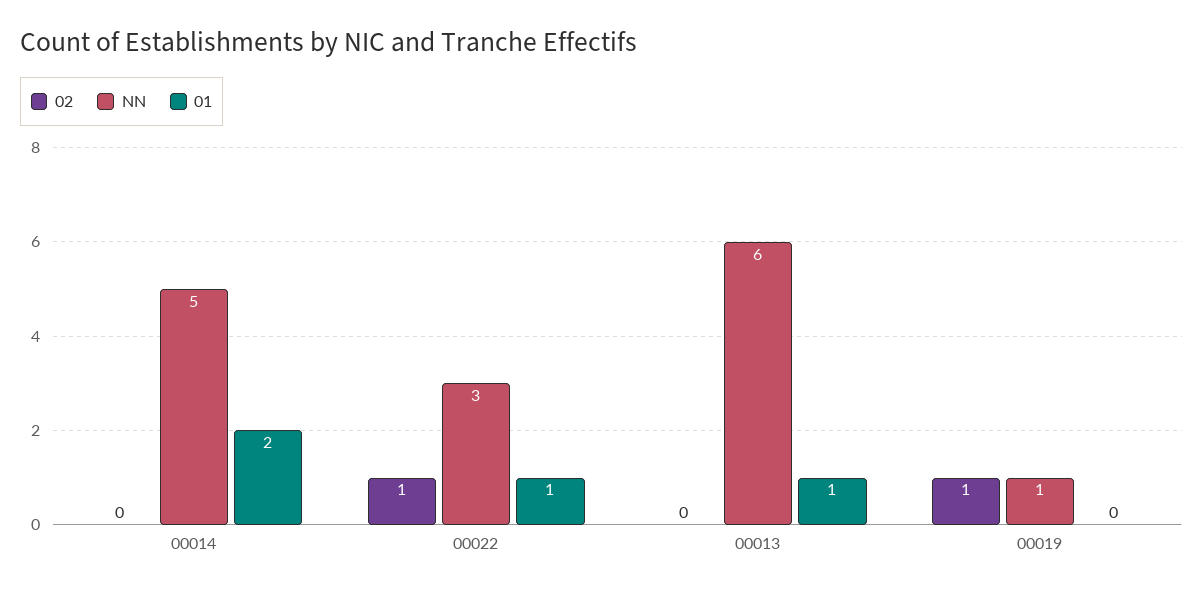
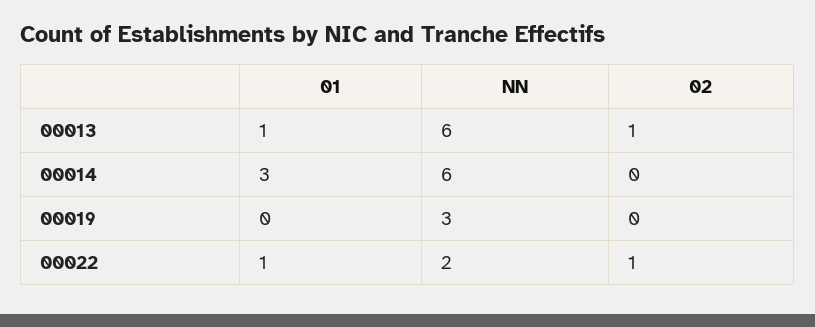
  {
    "02": {
      "00014": 0,
      "00022": 1,
-     "00013": 0,
+     "00013": 1,
-     "00019": 1
+     "00019": 0
    },
    "NN": {
-     "00014": 5,
+     "00014": 6,
-     "00022": 3,
+     "00022": 2,
      "00013": 6,
-     "00019": 1
+     "00019": 3
    },
    "01": {
-     "00014": 2,
+     "00014": 3,
      "00022": 1,
      "00013": 1,
      "00019": 0
    }
  }

